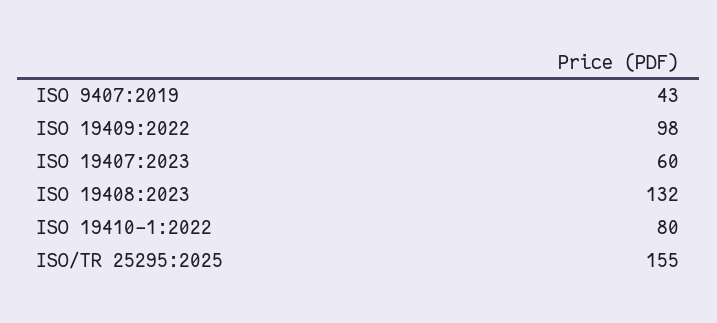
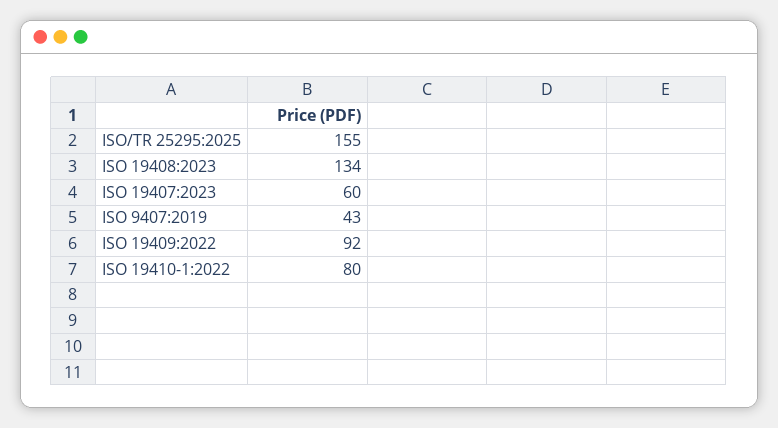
  {
    "ISO 9407:2019": 43,
-   "ISO 19409:2022": 98,
+   "ISO 19409:2022": 92,
    "ISO 19407:2023": 60,
-   "ISO 19408:2023": 132,
+   "ISO 19408:2023": 134,
    "ISO 19410-1:2022": 80,
    "ISO/TR 25295:2025": 155
  }

